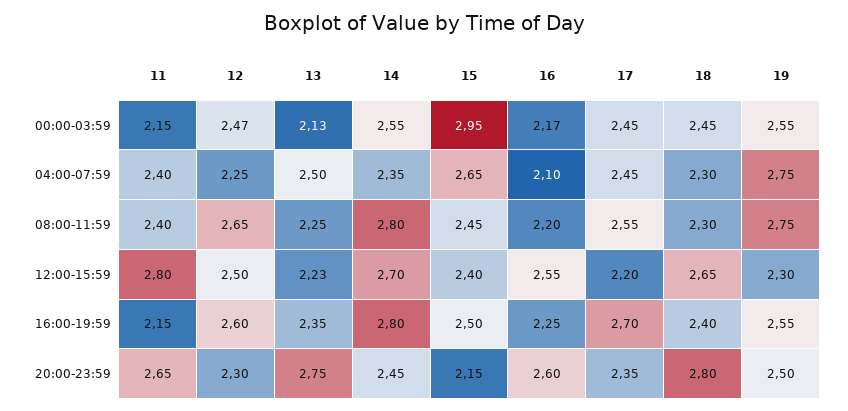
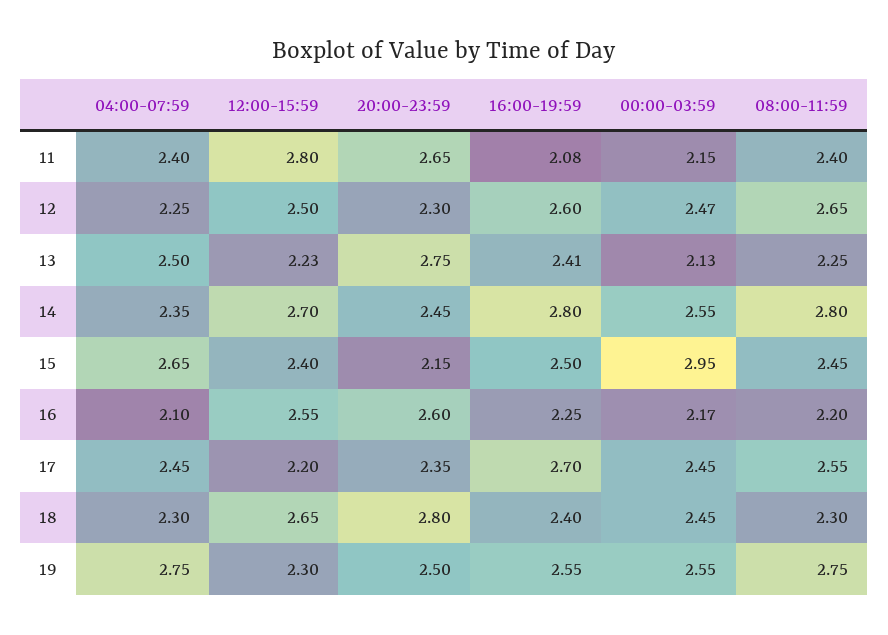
  {
    "11": {
      "00:00-03:59": 2.15,
      "04:00-07:59": 2.4,
      "08:00-11:59": 2.4,
      "12:00-15:59": 2.8,
-     "16:00-19:59": 2.15,
+     "16:00-19:59": 2.08,
      "20:00-23:59": 2.65
    },
    "12": {
      "00:00-03:59": 2.47,
      "04:00-07:59": 2.25,
      "08:00-11:59": 2.65,
      "12:00-15:59": 2.5,
      "16:00-19:59": 2.6,
      "20:00-23:59": 2.3
    },
    "13": {
      "00:00-03:59": 2.13,
      "04:00-07:59": 2.5,
      "08:00-11:59": 2.25,
      "12:00-15:59": 2.23,
-     "16:00-19:59": 2.35,
+     "16:00-19:59": 2.41,
      "20:00-23:59": 2.75
    },
    "14": {
      "00:00-03:59": 2.55,
      "04:00-07:59": 2.35,
      "08:00-11:59": 2.8,
      "12:00-15:59": 2.7,
      "16:00-19:59": 2.8,
      "20:00-23:59": 2.45
    },
    "15": {
      "00:00-03:59": 2.95,
      "04:00-07:59": 2.65,
      "08:00-11:59": 2.45,
      "12:00-15:59": 2.4,
      "16:00-19:59": 2.5,
      "20:00-23:59": 2.15
    },
    "16": {
      "00:00-03:59": 2.17,
      "04:00-07:59": 2.1,
      "08:00-11:59": 2.2,
      "12:00-15:59": 2.55,
      "16:00-19:59": 2.25,
      "20:00-23:59": 2.6
    },
    "17": {
      "00:00-03:59": 2.45,
      "04:00-07:59": 2.45,
      "08:00-11:59": 2.55,
      "12:00-15:59": 2.2,
      "16:00-19:59": 2.7,
      "20:00-23:59": 2.35
    },
    "18": {
      "00:00-03:59": 2.45,
      "04:00-07:59": 2.3,
      "08:00-11:59": 2.3,
      "12:00-15:59": 2.65,
      "16:00-19:59": 2.4,
      "20:00-23:59": 2.8
    },
    "19": {
      "00:00-03:59": 2.55,
      "04:00-07:59": 2.75,
      "08:00-11:59": 2.75,
      "12:00-15:59": 2.3,
      "16:00-19:59": 2.55,
      "20:00-23:59": 2.5
    }
  }

